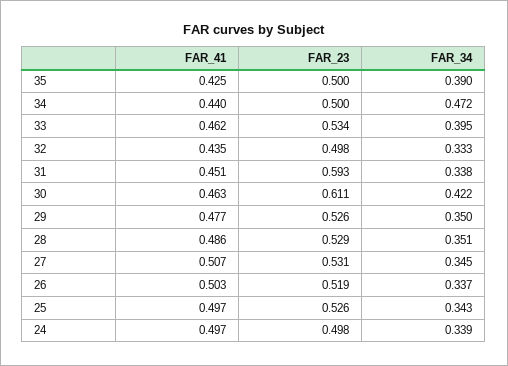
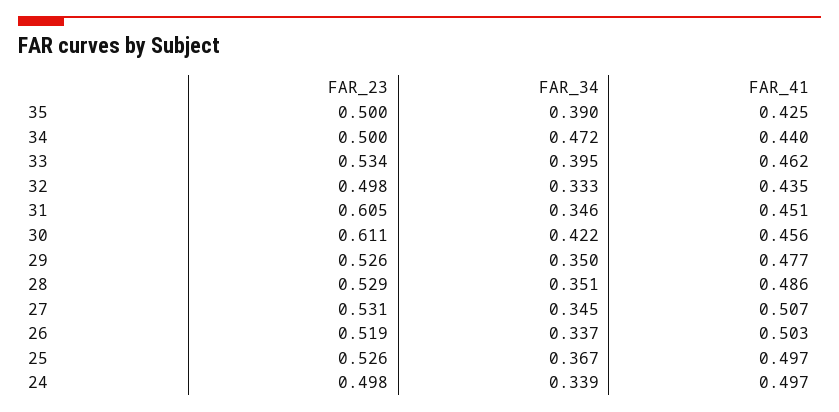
  {
    "FAR_41": {
      "35": 0.425,
      "34": 0.44,
      "33": 0.462,
      "32": 0.435,
      "31": 0.451,
-     "30": 0.463,
+     "30": 0.456,
      "29": 0.477,
      "28": 0.486,
      "27": 0.507,
      "26": 0.503,
      "25": 0.497,
      "24": 0.497
    },
    "FAR_23": {
      "35": 0.5,
      "34": 0.5,
      "33": 0.534,
      "32": 0.498,
-     "31": 0.593,
+     "31": 0.605,
      "30": 0.611,
      "29": 0.526,
      "28": 0.529,
      "27": 0.531,
      "26": 0.519,
      "25": 0.526,
      "24": 0.498
    },
    "FAR_34": {
      "35": 0.39,
      "34": 0.472,
      "33": 0.395,
      "32": 0.333,
-     "31": 0.338,
+     "31": 0.346,
      "30": 0.422,
      "29": 0.35,
      "28": 0.351,
      "27": 0.345,
      "26": 0.337,
-     "25": 0.343,
+     "25": 0.367,
      "24": 0.339
    }
  }

